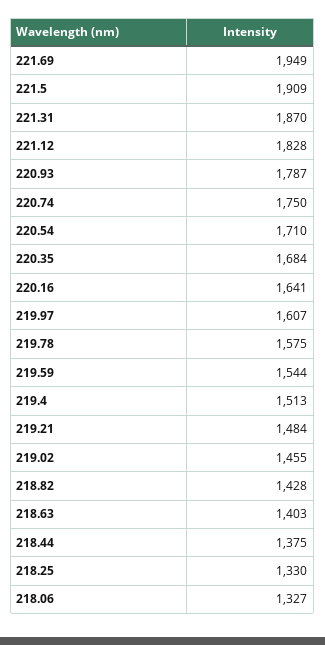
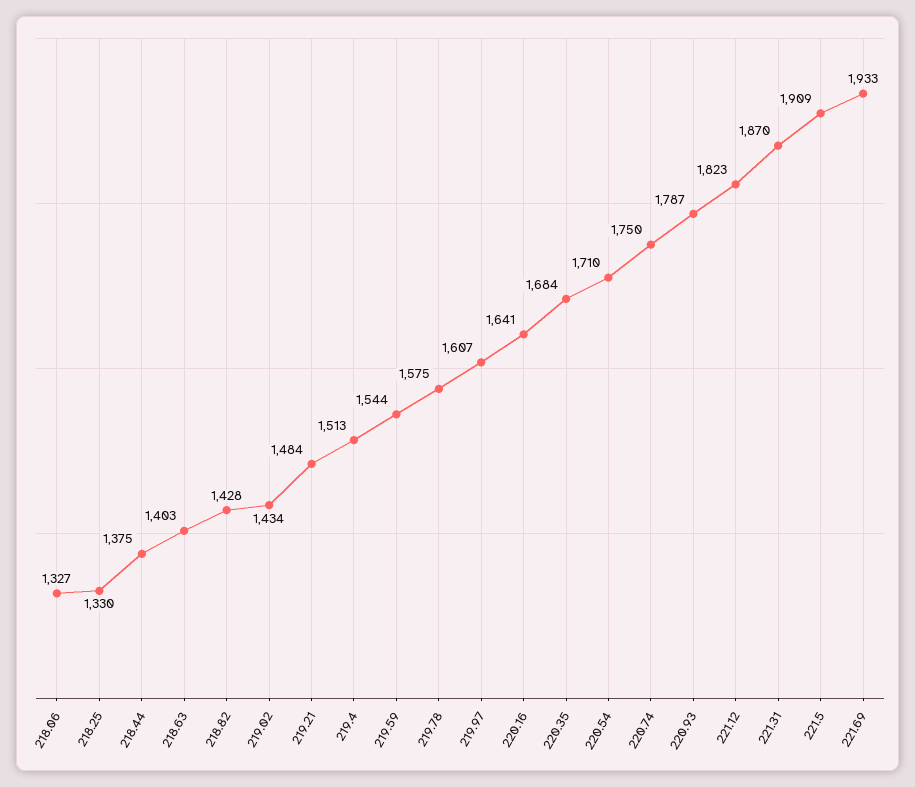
  {
-   "221.69": 1949,
+   "221.69": 1933,
    "221.5": 1909,
    "221.31": 1870,
-   "221.12": 1828,
+   "221.12": 1823,
    "220.93": 1787,
    "220.74": 1750,
    "220.54": 1710,
    "220.35": 1684,
    "220.16": 1641,
    "219.97": 1607,
    "219.78": 1575,
    "219.59": 1544,
    "219.4": 1513,
    "219.21": 1484,
-   "219.02": 1455,
+   "219.02": 1434,
    "218.82": 1428,
    "218.63": 1403,
    "218.44": 1375,
    "218.25": 1330,
    "218.06": 1327
  }

